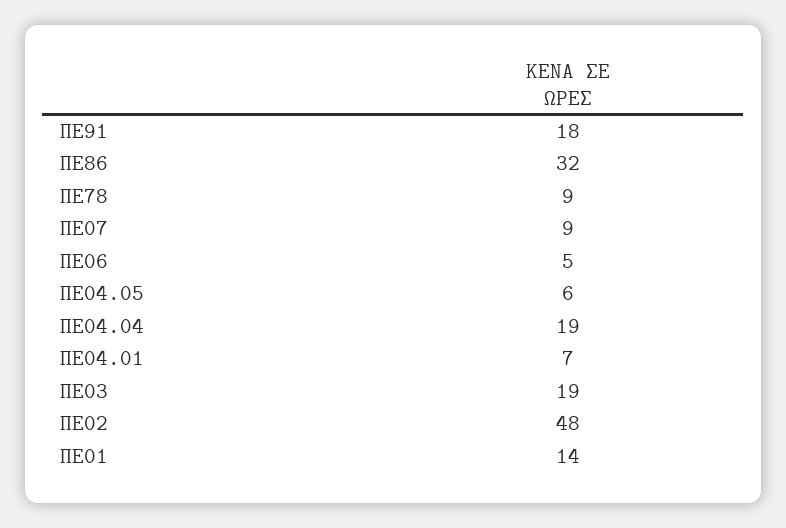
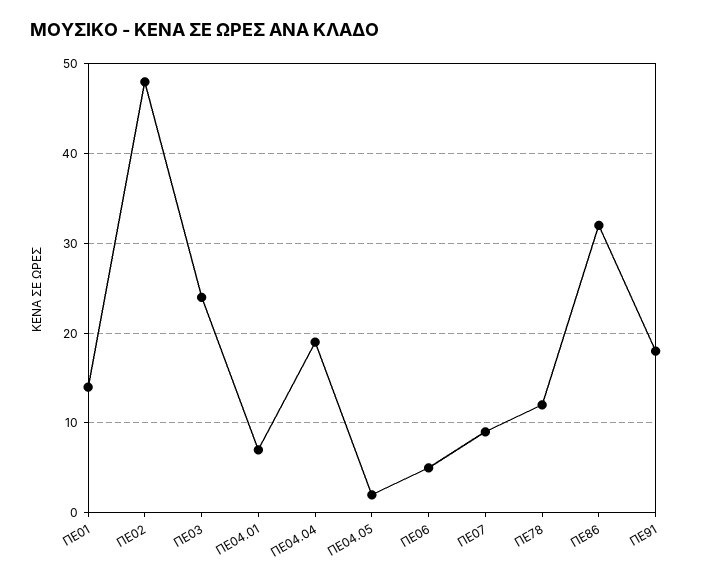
  {
    "ΠΕ91": 18,
    "ΠΕ86": 32,
-   "ΠΕ78": 9,
+   "ΠΕ78": 12,
    "ΠΕ07": 9,
    "ΠΕ06": 5,
-   "ΠΕ04.05": 6,
+   "ΠΕ04.05": 2,
    "ΠΕ04.04": 19,
    "ΠΕ04.01": 7,
-   "ΠΕ03": 19,
+   "ΠΕ03": 24,
    "ΠΕ02": 48,
    "ΠΕ01": 14
  }

